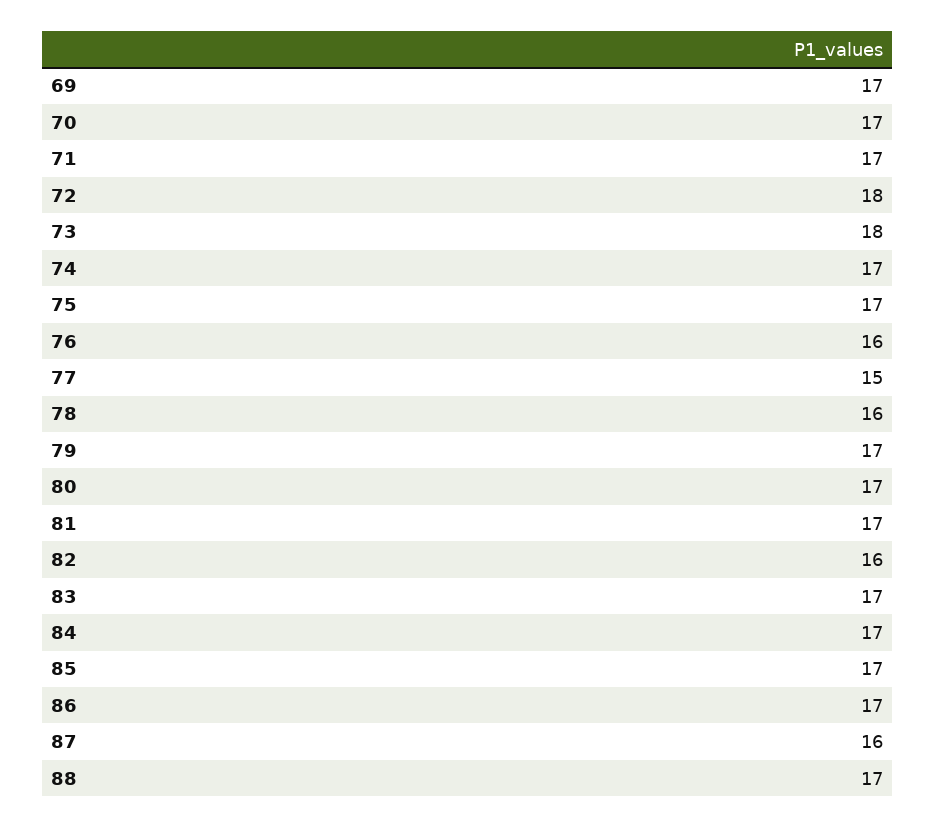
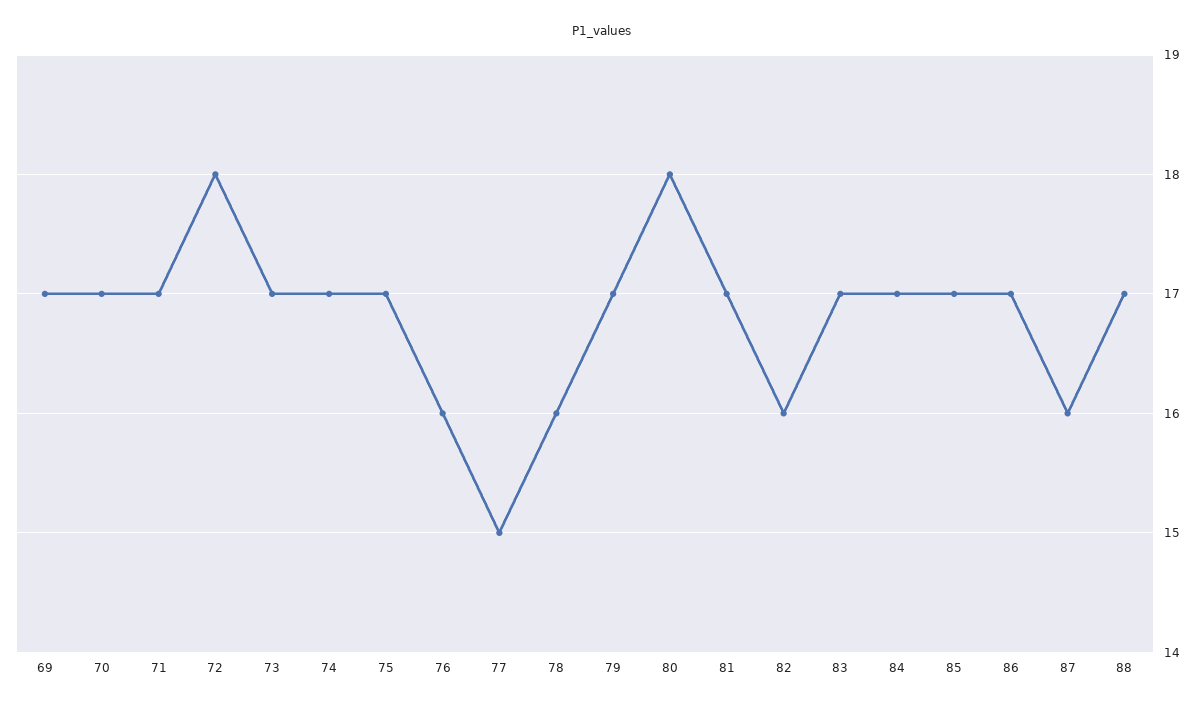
  {
    "69": 17,
    "70": 17,
    "71": 17,
    "72": 18,
-   "73": 18,
+   "73": 17,
    "74": 17,
    "75": 17,
    "76": 16,
    "77": 15,
    "78": 16,
    "79": 17,
-   "80": 17,
+   "80": 18,
    "81": 17,
    "82": 16,
    "83": 17,
    "84": 17,
    "85": 17,
    "86": 17,
    "87": 16,
    "88": 17
  }

